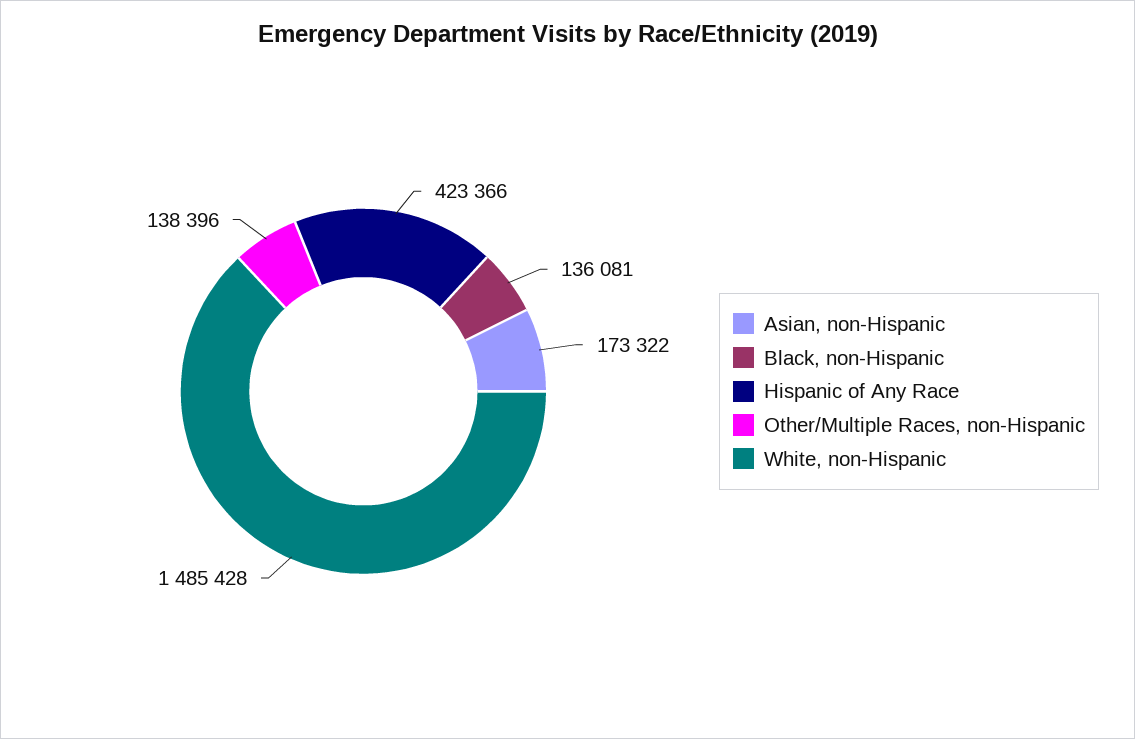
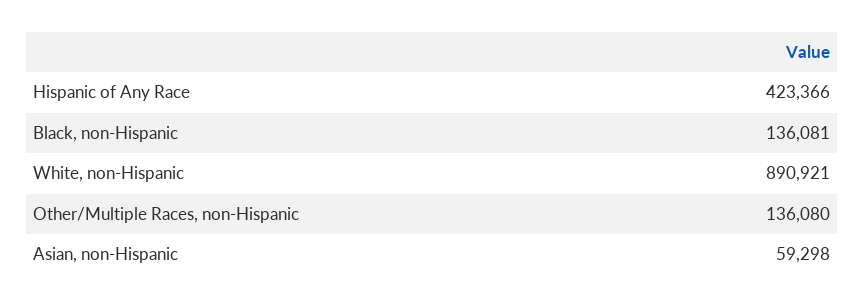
  {
-   "Asian, non-Hispanic": 173322,
+   "Asian, non-Hispanic": 59298,
    "Black, non-Hispanic": 136081,
    "Hispanic of Any Race": 423366,
-   "Other/Multiple Races, non-Hispanic": 138396,
+   "Other/Multiple Races, non-Hispanic": 136080,
-   "White, non-Hispanic": 1485428
+   "White, non-Hispanic": 890921
  }

